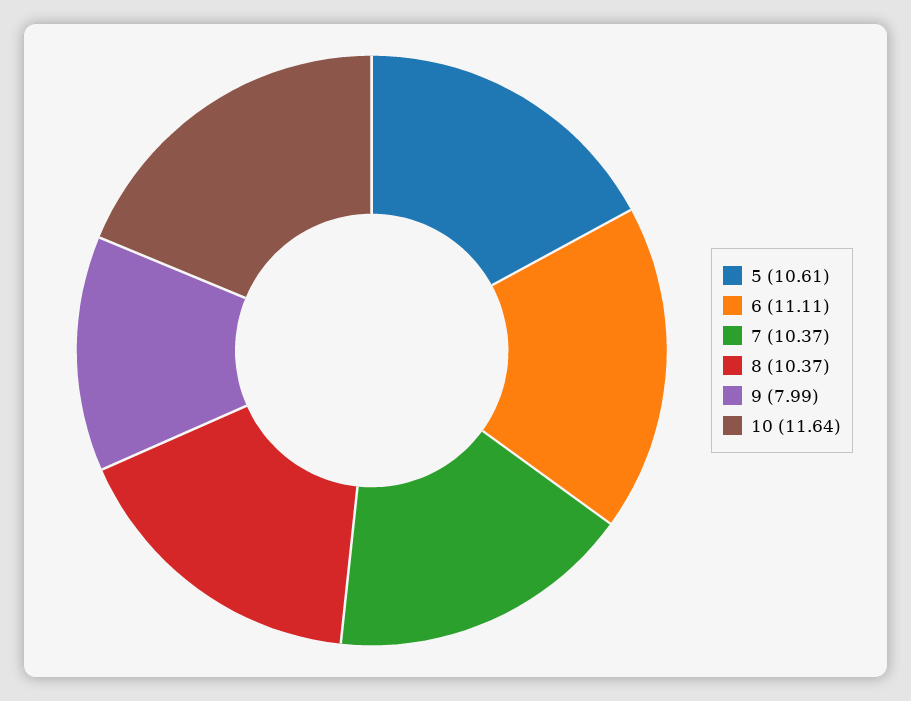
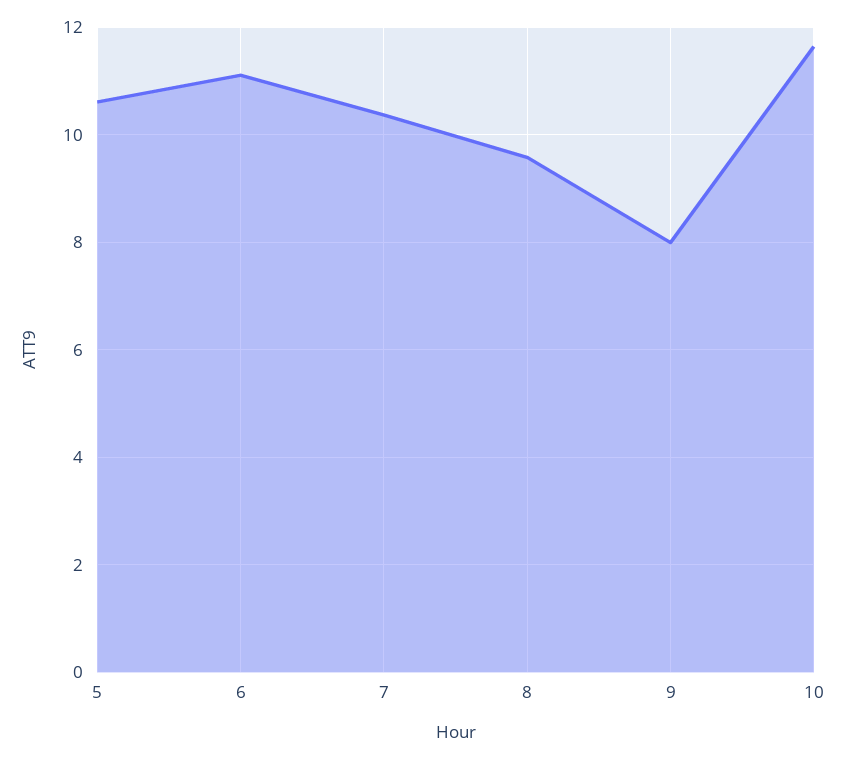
  {
    "5": 10.61,
    "6": 11.11,
    "7": 10.37,
-   "8": 10.37,
+   "8": 9.6,
    "9": 7.99,
    "10": 11.64
  }

